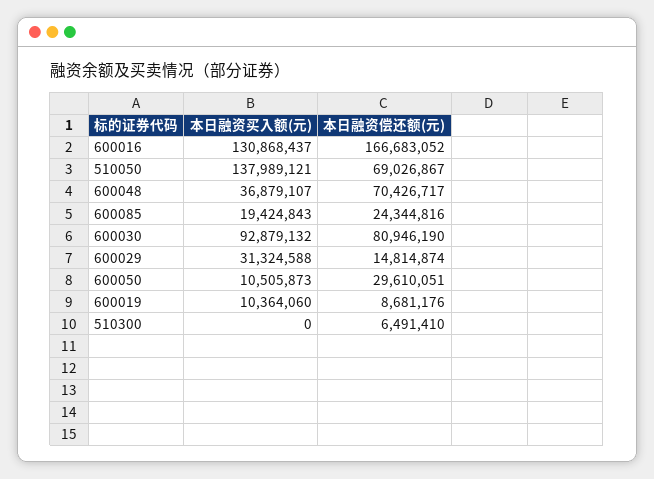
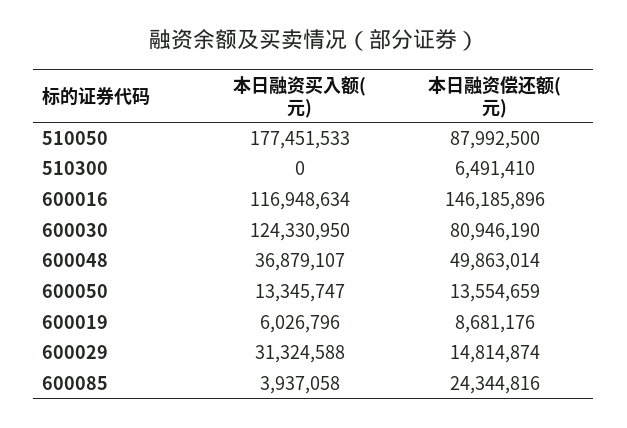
  {
    "本日融资买入额(元)": {
-     "600016": 130868437,
+     "600016": 116948634,
-     "510050": 137989121,
+     "510050": 177451533,
      "600048": 36879107,
-     "600085": 19424843,
+     "600085": 3937058,
-     "600030": 92879132,
+     "600030": 124330950,
      "600029": 31324588,
-     "600050": 10505873,
+     "600050": 13345747,
-     "600019": 10364060,
+     "600019": 6026796,
      "510300": 0
    },
    "本日融资偿还额(元)": {
-     "600016": 166683052,
+     "600016": 146185896,
-     "510050": 69026867,
+     "510050": 87992500,
-     "600048": 70426717,
+     "600048": 49863014,
      "600085": 24344816,
      "600030": 80946190,
      "600029": 14814874,
-     "600050": 29610051,
+     "600050": 13554659,
      "600019": 8681176,
      "510300": 6491410
    }
  }

